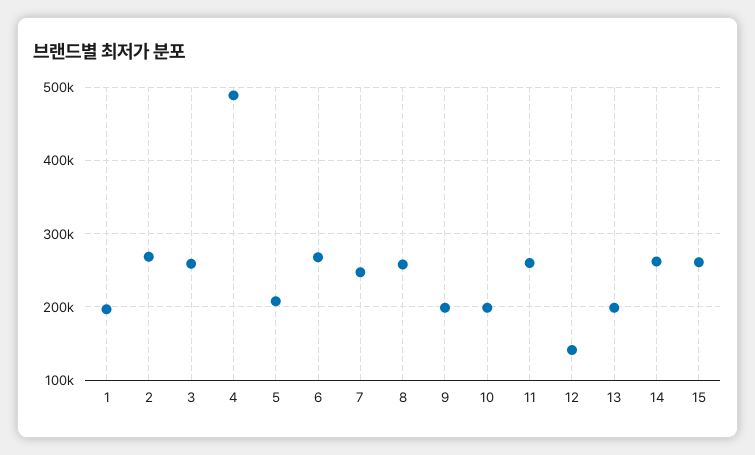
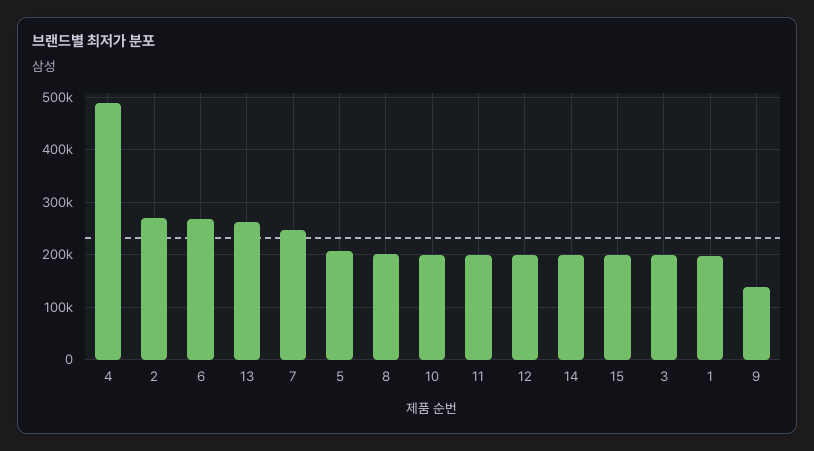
  {
    "1": 200000,
    "2": 270000,
-   "3": 260000,
+   "3": 200000,
    "4": 490000,
    "5": 210000,
    "6": 270000,
    "7": 250000,
-   "8": 260000,
+   "8": 200000,
-   "9": 200000,
+   "9": 140000,
    "10": 200000,
-   "11": 260000,
+   "11": 200000,
-   "12": 140000,
+   "12": 200000,
-   "13": 200000,
+   "13": 260000,
-   "14": 260000,
+   "14": 200000,
-   "15": 260000
+   "15": 200000
  }

